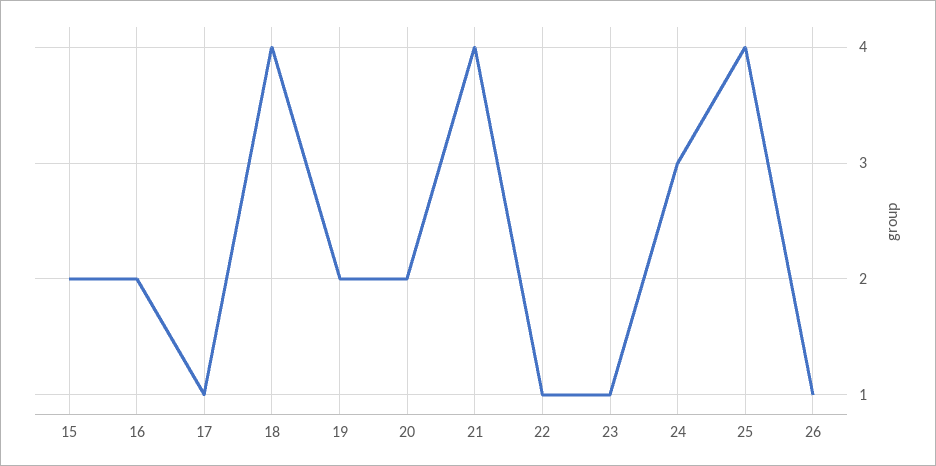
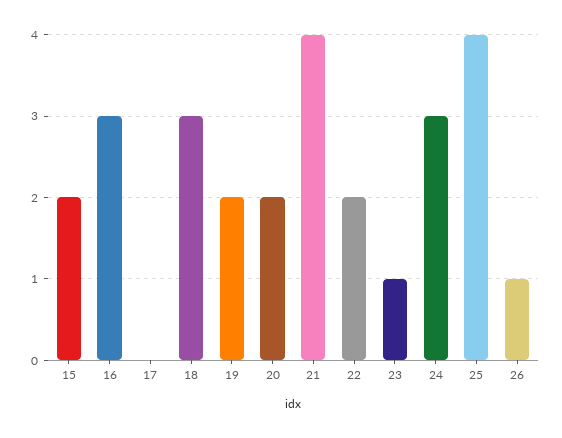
  {
    "15": 2,
-   "16": 2,
+   "16": 3,
-   "17": 1,
+   "17": 0,
-   "18": 4,
+   "18": 3,
    "19": 2,
    "20": 2,
    "21": 4,
-   "22": 1,
+   "22": 2,
    "23": 1,
    "24": 3,
    "25": 4,
    "26": 1
  }

